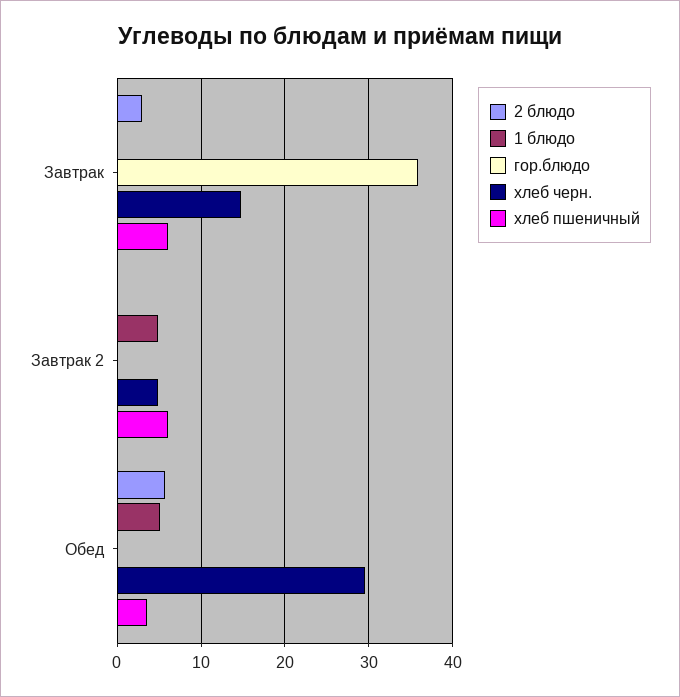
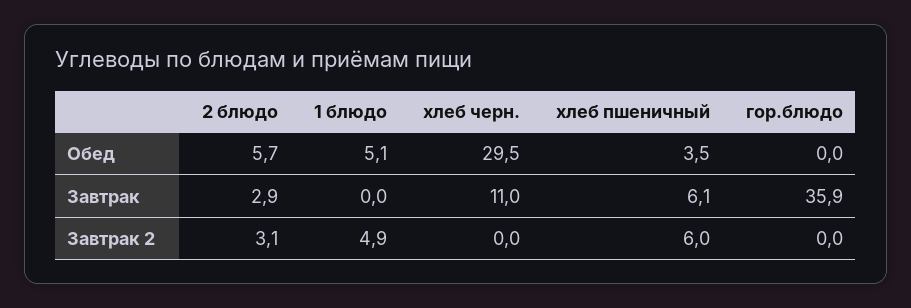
  {
    "2 блюдо": {
      "Завтрак": 2.9,
-     "Завтрак 2": 0,
+     "Завтрак 2": 3.1,
      "Обед": 5.7
    },
    "1 блюдо": {
      "Завтрак": 0,
      "Завтрак 2": 4.9,
      "Обед": 5.1
    },
    "гор.блюдо": {
      "Завтрак": 35.9,
      "Завтрак 2": 0,
      "Обед": 0
    },
    "хлеб черн.": {
-     "Завтрак": 15,
+     "Завтрак": 11,
-     "Завтрак 2": 5,
+     "Завтрак 2": 0,
      "Обед": 29.5
    },
    "хлеб пшеничный": {
      "Завтрак": 6.1,
      "Завтрак 2": 6,
      "Обед": 3.5
    }
  }

